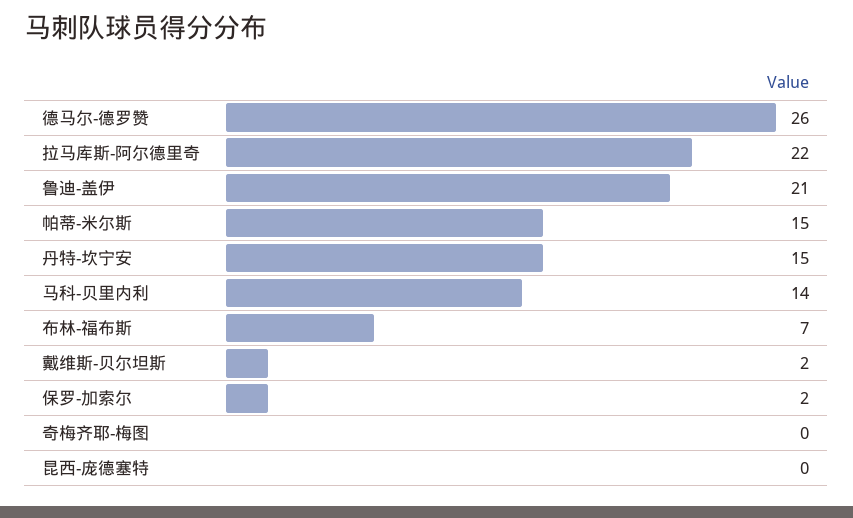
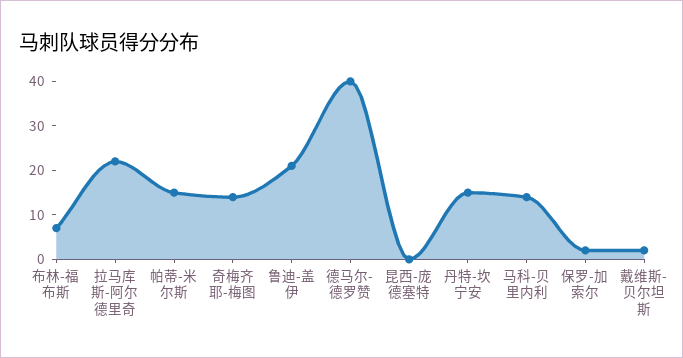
  {
-   "德马尔-德罗赞": 26,
+   "德马尔-德罗赞": 40,
    "拉马库斯-阿尔德里奇": 22,
    "鲁迪-盖伊": 21,
    "帕蒂-米尔斯": 15,
    "丹特-坎宁安": 15,
    "马科-贝里内利": 14,
    "布林-福布斯": 7,
    "戴维斯-贝尔坦斯": 2,
    "保罗-加索尔": 2,
-   "奇梅齐耶-梅图": 0,
+   "奇梅齐耶-梅图": 15,
    "昆西-庞德塞特": 0
  }

